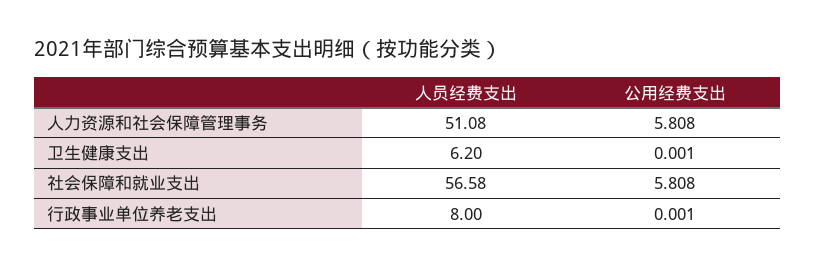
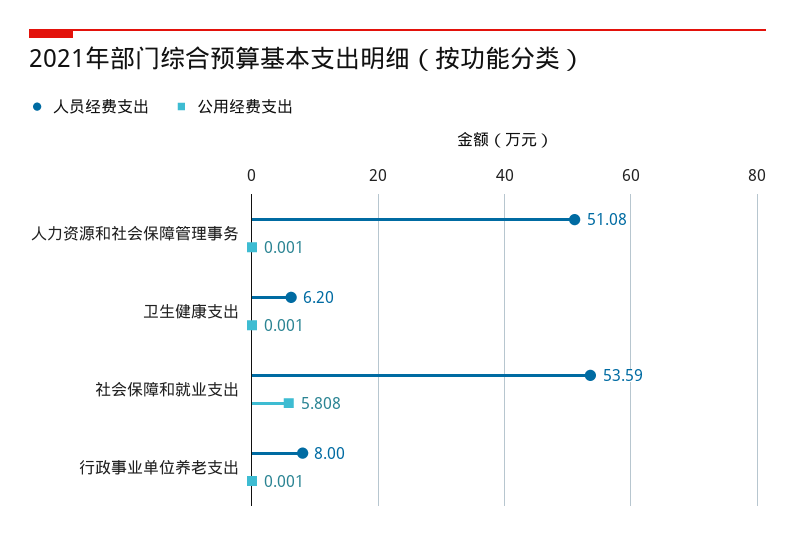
  {
    "人员经费支出": {
      "人力资源和社会保障管理事务": 51.08,
      "卫生健康支出": 6.2,
-     "社会保障和就业支出": 56.58,
+     "社会保障和就业支出": 53.59,
      "行政事业单位养老支出": 8
    },
    "公用经费支出": {
-     "人力资源和社会保障管理事务": 5.808,
+     "人力资源和社会保障管理事务": 0.001,
      "卫生健康支出": 0.001,
      "社会保障和就业支出": 5.808,
      "行政事业单位养老支出": 0.001
    }
  }

